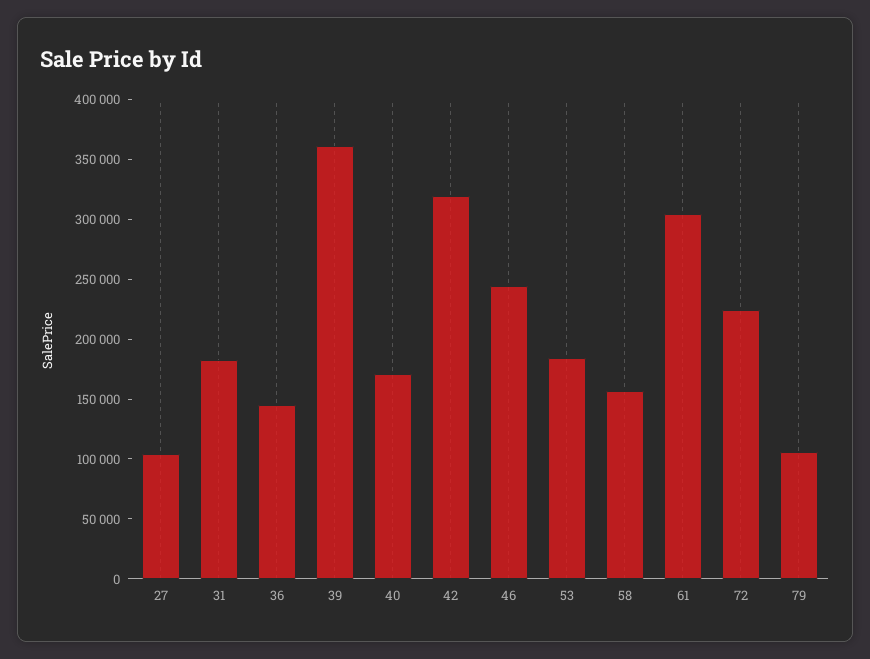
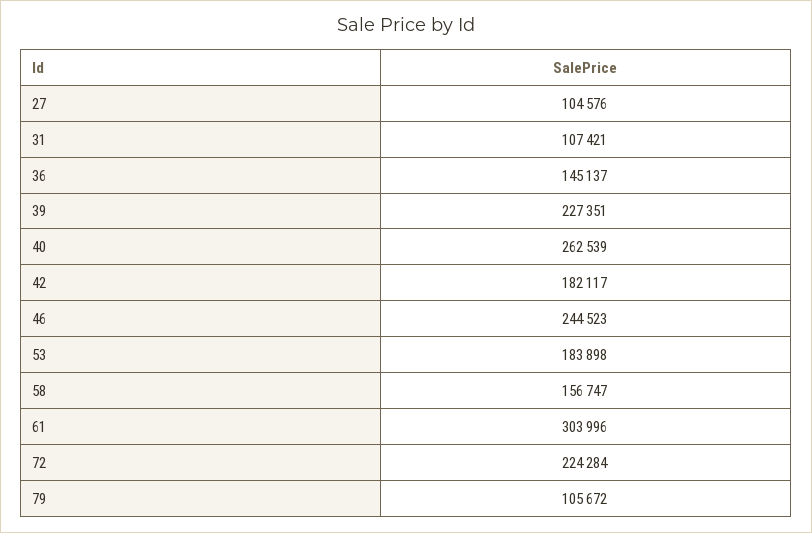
  {
    "27": 104576,
-   "31": 180000,
+   "31": 107421,
    "36": 145137,
-   "39": 360000,
+   "39": 227351,
-   "40": 170000,
+   "40": 262539,
-   "42": 320000,
+   "42": 182117,
    "46": 244523,
    "53": 183898,
    "58": 156747,
    "61": 303996,
    "72": 224284,
    "79": 105672
  }

